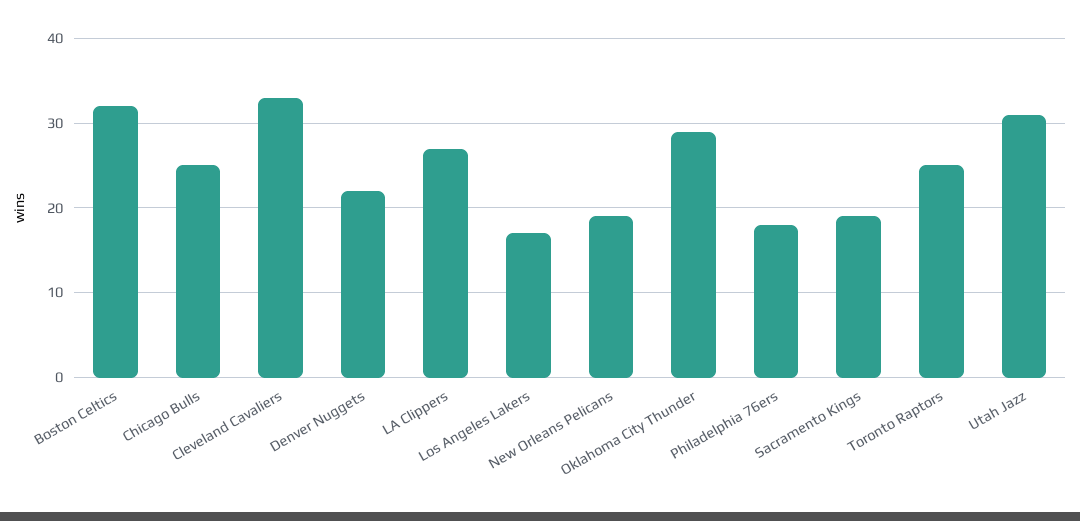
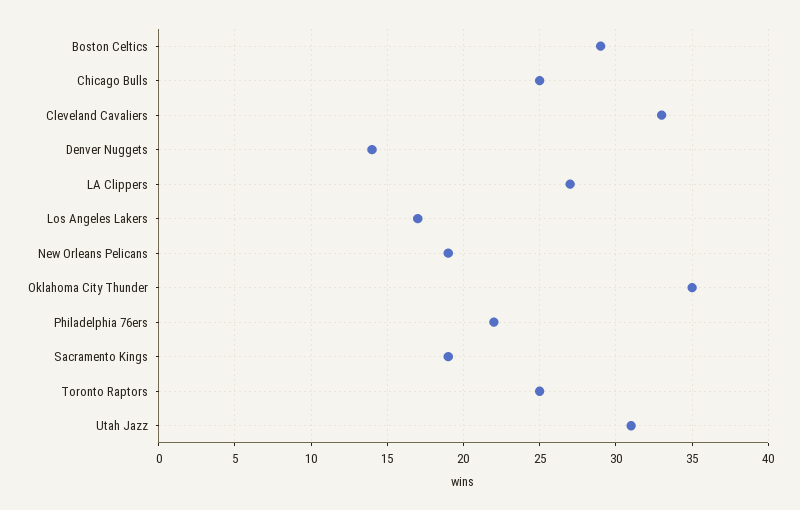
  {
-   "Boston Celtics": 32,
+   "Boston Celtics": 29,
    "Chicago Bulls": 25,
    "Cleveland Cavaliers": 33,
-   "Denver Nuggets": 22,
+   "Denver Nuggets": 14,
    "LA Clippers": 27,
    "Los Angeles Lakers": 17,
    "New Orleans Pelicans": 19,
-   "Oklahoma City Thunder": 29,
+   "Oklahoma City Thunder": 35,
-   "Philadelphia 76ers": 18,
+   "Philadelphia 76ers": 22,
    "Sacramento Kings": 19,
    "Toronto Raptors": 25,
    "Utah Jazz": 31
  }

